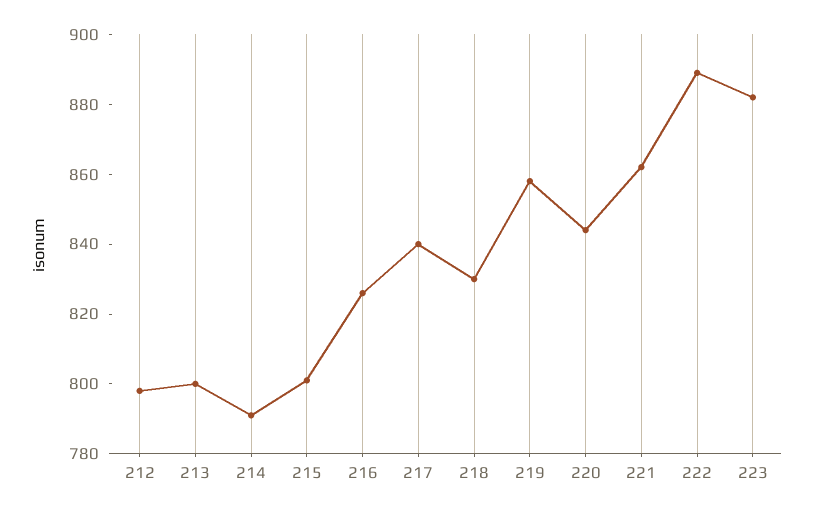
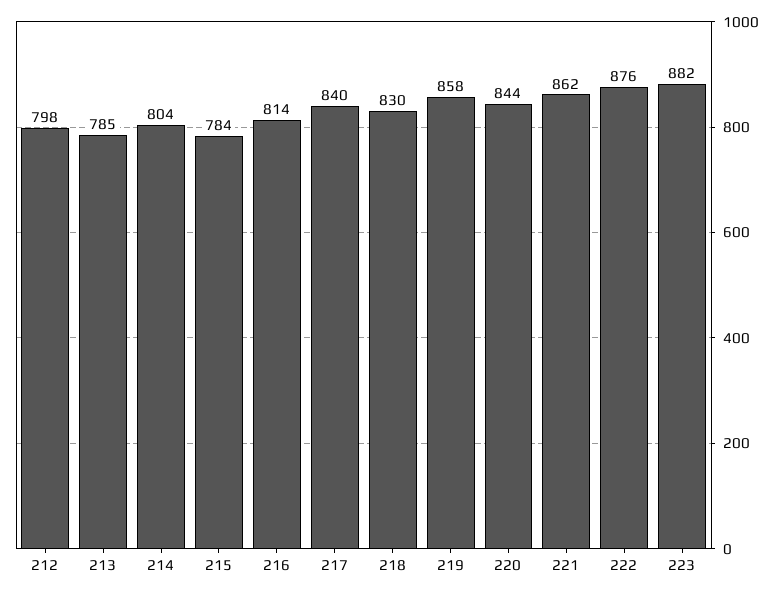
  {
    "212": 798,
-   "213": 800,
+   "213": 785,
-   "214": 790,
+   "214": 804,
-   "215": 800,
+   "215": 784,
-   "216": 825,
+   "216": 814,
    "217": 840,
    "218": 830,
    "219": 858,
    "220": 844,
    "221": 862,
-   "222": 890,
+   "222": 876,
    "223": 882
  }

